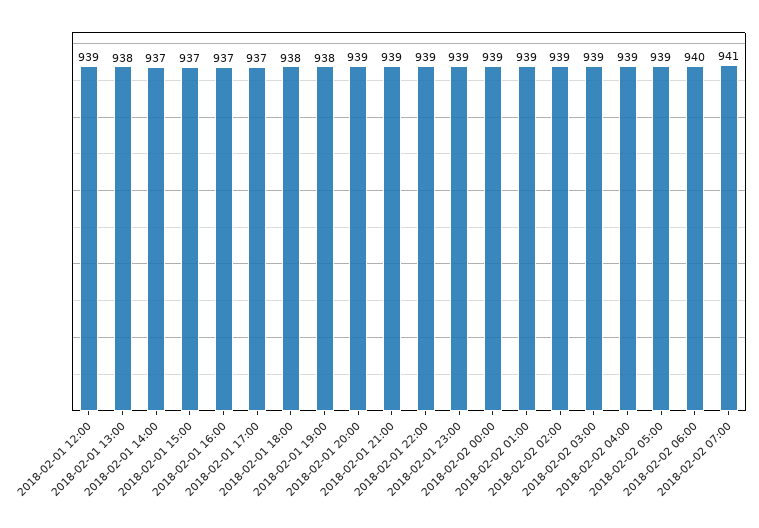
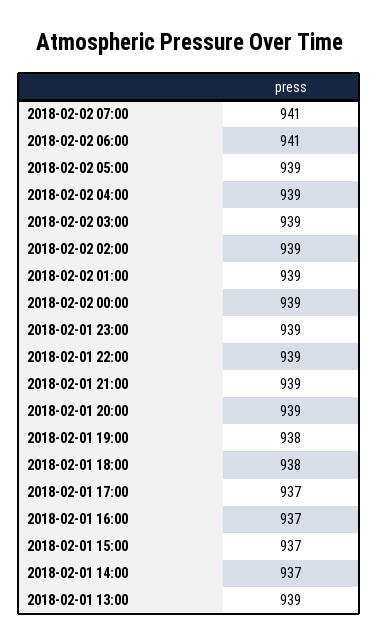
  {
-   "2018-02-01 12:00": 939,
-   "2018-02-01 13:00": 938,
+   "2018-02-01 13:00": 939,
    "2018-02-01 14:00": 937,
    "2018-02-01 15:00": 937,
    "2018-02-01 16:00": 937,
    "2018-02-01 17:00": 937,
    "2018-02-01 18:00": 938,
    "2018-02-01 19:00": 938,
    "2018-02-01 20:00": 939,
    "2018-02-01 21:00": 939,
    "2018-02-01 22:00": 939,
    "2018-02-01 23:00": 939,
    "2018-02-02 00:00": 939,
    "2018-02-02 01:00": 939,
    "2018-02-02 02:00": 939,
    "2018-02-02 03:00": 939,
    "2018-02-02 04:00": 939,
    "2018-02-02 05:00": 939,
-   "2018-02-02 06:00": 940,
+   "2018-02-02 06:00": 941,
    "2018-02-02 07:00": 941
  }

